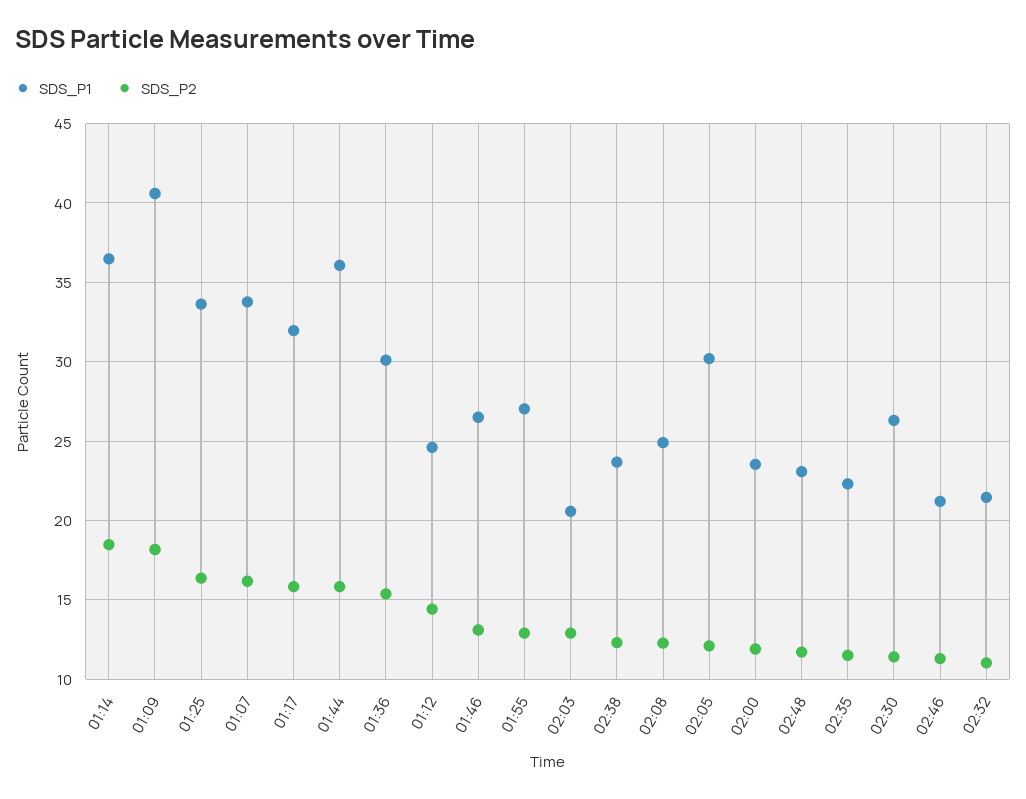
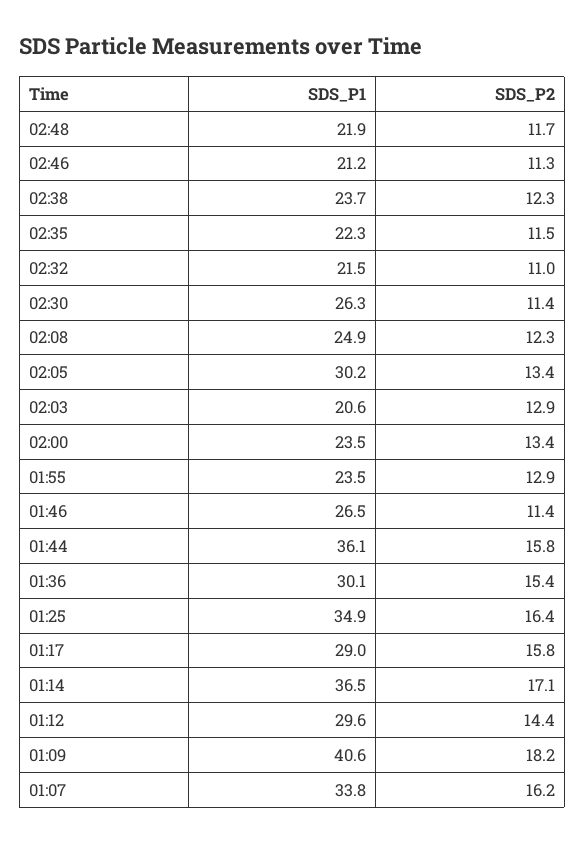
  {
    "SDS_P1": {
      "01:14": 36.5,
      "01:09": 40.6,
-     "01:25": 33.5,
+     "01:25": 34.9,
      "01:07": 33.8,
-     "01:17": 32,
+     "01:17": 29,
      "01:44": 36.1,
      "01:36": 30.1,
-     "01:12": 24.5,
+     "01:12": 29.6,
      "01:46": 26.5,
-     "01:55": 27,
+     "01:55": 23.5,
      "02:03": 20.6,
      "02:38": 23.7,
      "02:08": 24.9,
      "02:05": 30.2,
      "02:00": 23.5,
-     "02:48": 23,
+     "02:48": 21.9,
      "02:35": 22.3,
      "02:30": 26.3,
      "02:46": 21.2,
      "02:32": 21.5
    },
    "SDS_P2": {
-     "01:14": 18.5,
+     "01:14": 17.1,
      "01:09": 18.2,
      "01:25": 16.4,
      "01:07": 16.2,
      "01:17": 15.8,
      "01:44": 15.8,
      "01:36": 15.4,
      "01:12": 14.4,
-     "01:46": 13,
+     "01:46": 11.4,
      "01:55": 12.9,
      "02:03": 12.9,
      "02:38": 12.3,
      "02:08": 12.3,
-     "02:05": 12,
+     "02:05": 13.4,
-     "02:00": 12,
+     "02:00": 13.4,
      "02:48": 11.7,
      "02:35": 11.5,
      "02:30": 11.4,
      "02:46": 11.3,
      "02:32": 11
    }
  }

